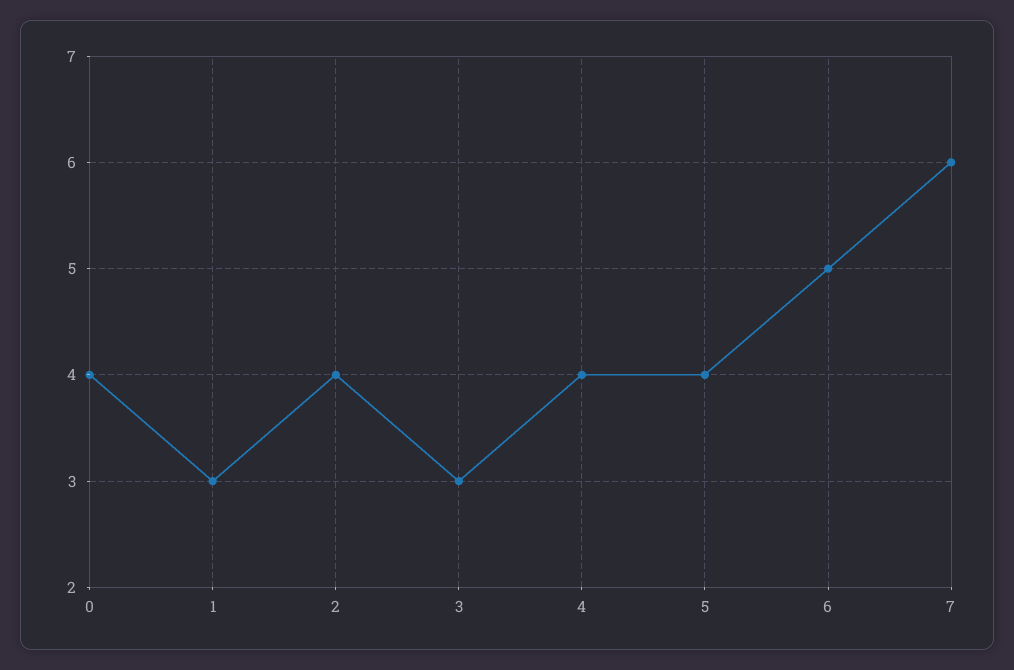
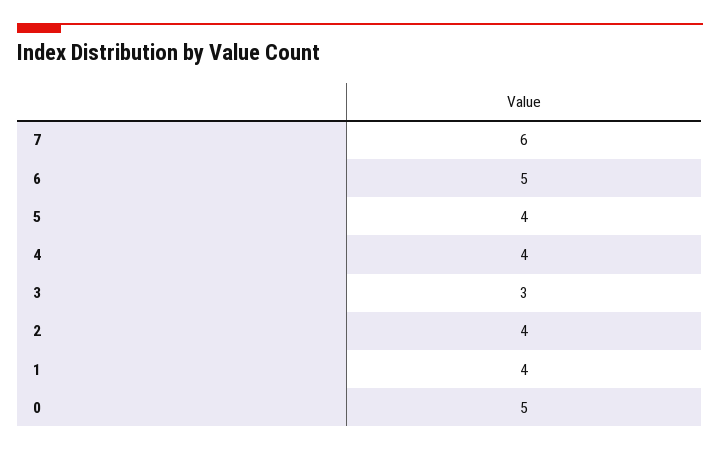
  {
-   "0": 4,
+   "0": 5,
-   "1": 3,
+   "1": 4,
    "2": 4,
    "3": 3,
    "4": 4,
    "5": 4,
    "6": 5,
    "7": 6
  }

